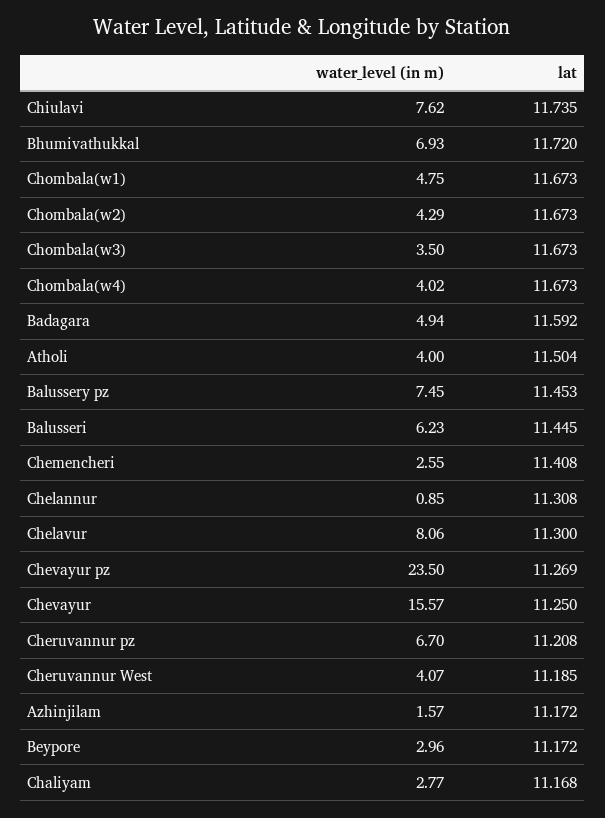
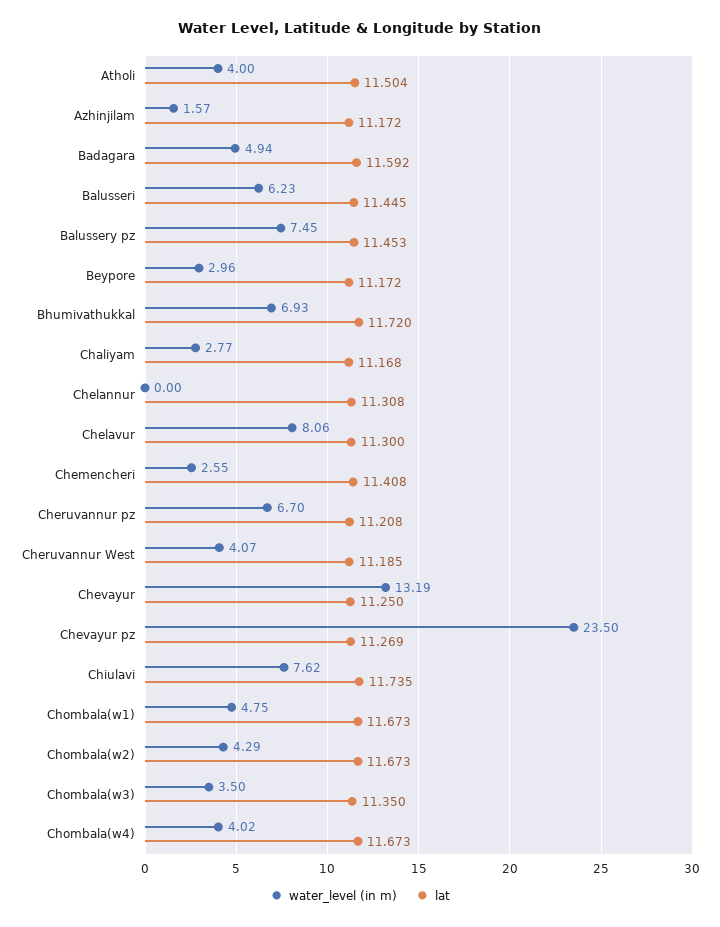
  {
    "water_level (in m)": {
      "Chiulavi": 7.62,
      "Bhumivathukkal": 6.93,
      "Chombala(w1)": 4.75,
      "Chombala(w2)": 4.29,
      "Chombala(w3)": 3.5,
      "Chombala(w4)": 4.02,
      "Badagara": 4.94,
      "Atholi": 4,
      "Balussery pz": 7.45,
      "Balusseri": 6.23,
      "Chemencheri": 2.55,
-     "Chelannur": 0.85,
+     "Chelannur": 0,
      "Chelavur": 8.06,
      "Chevayur pz": 23.5,
-     "Chevayur": 15.57,
+     "Chevayur": 13.19,
      "Cheruvannur pz": 6.7,
      "Cheruvannur West": 4.07,
      "Azhinjilam": 1.57,
      "Beypore": 2.96,
      "Chaliyam": 2.77
    },
    "lat": {
      "Chiulavi": 11.735,
      "Bhumivathukkal": 11.72,
      "Chombala(w1)": 11.673,
      "Chombala(w2)": 11.673,
-     "Chombala(w3)": 11.673,
+     "Chombala(w3)": 11.35,
      "Chombala(w4)": 11.673,
      "Badagara": 11.592,
      "Atholi": 11.504,
      "Balussery pz": 11.453,
      "Balusseri": 11.445,
      "Chemencheri": 11.408,
      "Chelannur": 11.308,
      "Chelavur": 11.3,
      "Chevayur pz": 11.269,
      "Chevayur": 11.25,
      "Cheruvannur pz": 11.208,
      "Cheruvannur West": 11.185,
      "Azhinjilam": 11.172,
      "Beypore": 11.172,
      "Chaliyam": 11.168
    }
  }

